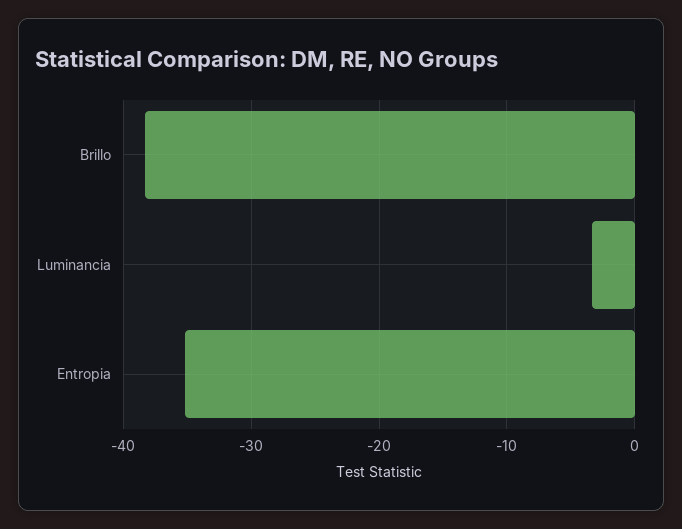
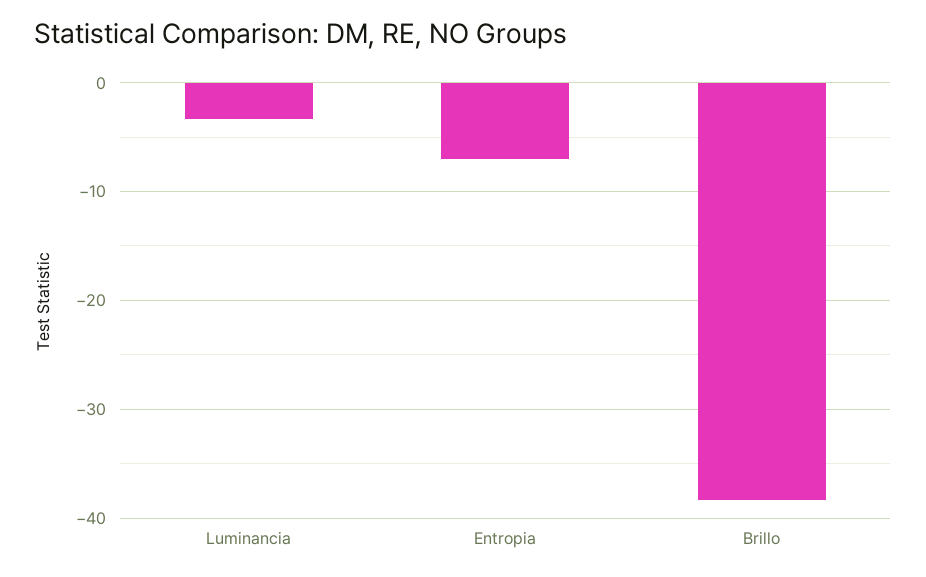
  {
    "Brillo": -38,
    "Luminancia": -3,
-   "Entropia": -35
+   "Entropia": -7
  }

